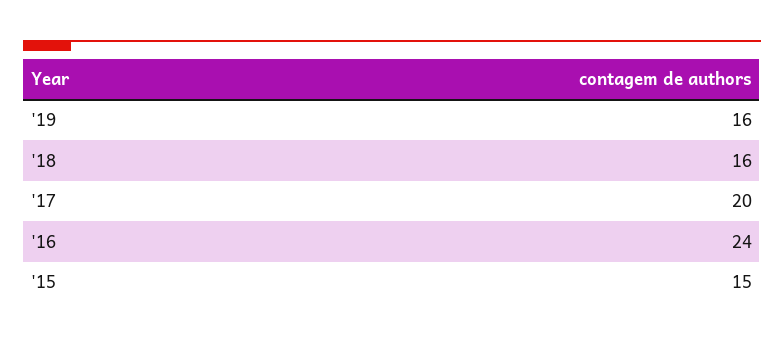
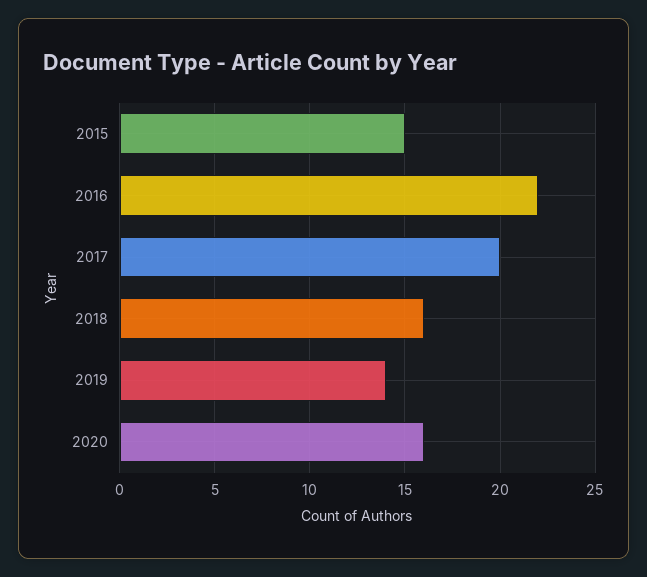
  {
-   "'19": 16,
+   "'19": 14,
    "'18": 16,
    "'17": 20,
-   "'16": 24,
+   "'16": 22,
-   "'15": 15
+   "'15": 15,
+   "2020": 16
  }

